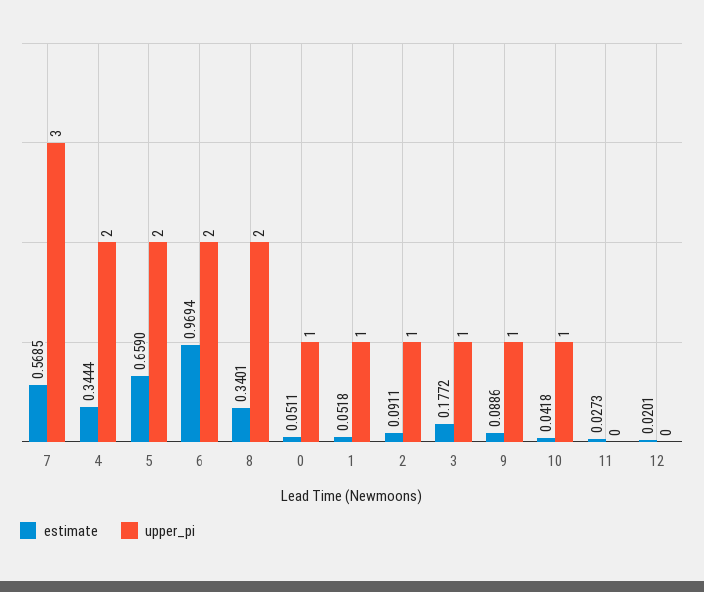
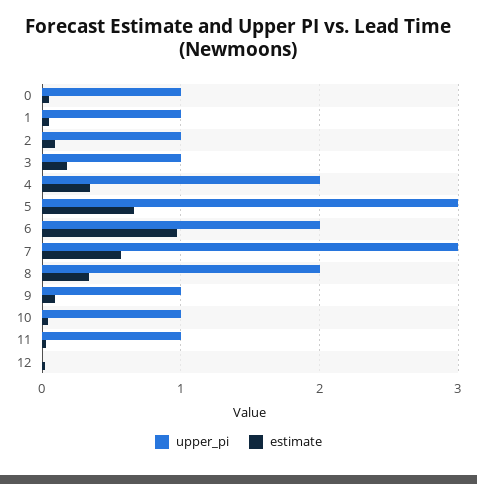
  {
    "estimate": {
      "7": 0.5685,
      "4": 0.3444,
      "5": 0.659,
      "6": 0.9694,
      "8": 0.3401,
      "0": 0.0511,
      "1": 0.0518,
      "2": 0.0911,
      "3": 0.1772,
      "9": 0.0886,
      "10": 0.0418,
      "11": 0.0273,
      "12": 0.0201
    },
    "upper_pi": {
      "7": 3,
      "4": 2,
-     "5": 2,
+     "5": 3,
      "6": 2,
      "8": 2,
      "0": 1,
      "1": 1,
      "2": 1,
      "3": 1,
      "9": 1,
      "10": 1,
-     "11": 0,
+     "11": 1,
      "12": 0
    }
  }

